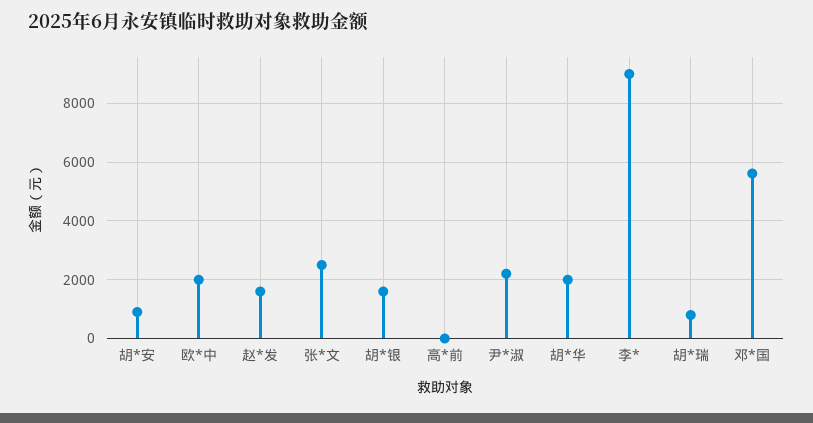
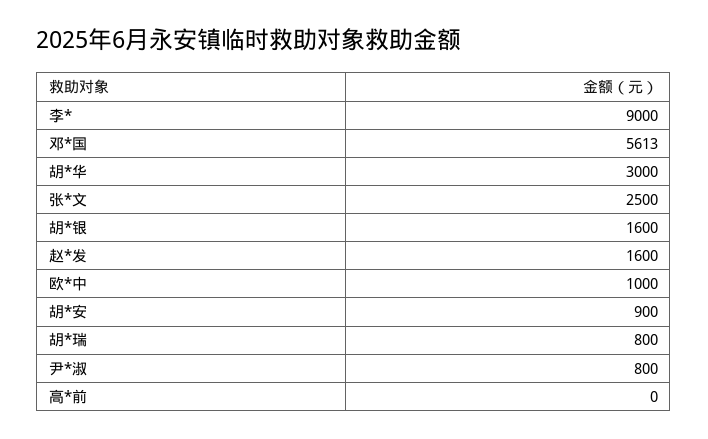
  {
    "胡*安": 900,
-   "欧*中": 2000,
+   "欧*中": 1000,
    "赵*发": 1600,
    "张*文": 2500,
    "胡*银": 1600,
    "高*前": 0,
-   "尹*淑": 2250,
+   "尹*淑": 800,
-   "胡*华": 2000,
+   "胡*华": 3000,
    "李*": 9000,
    "胡*瑞": 800,
    "邓*国": 5613
  }

